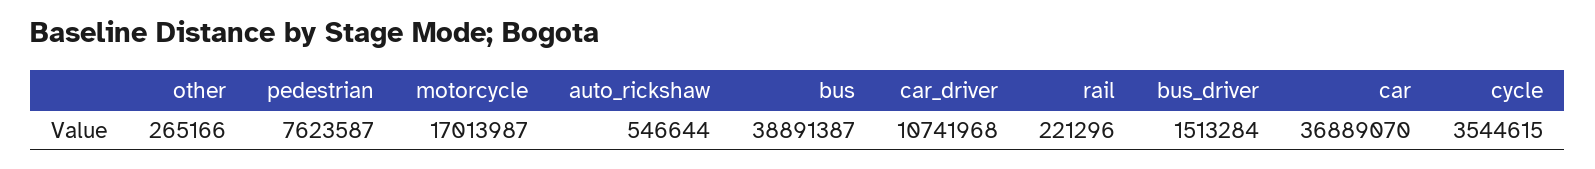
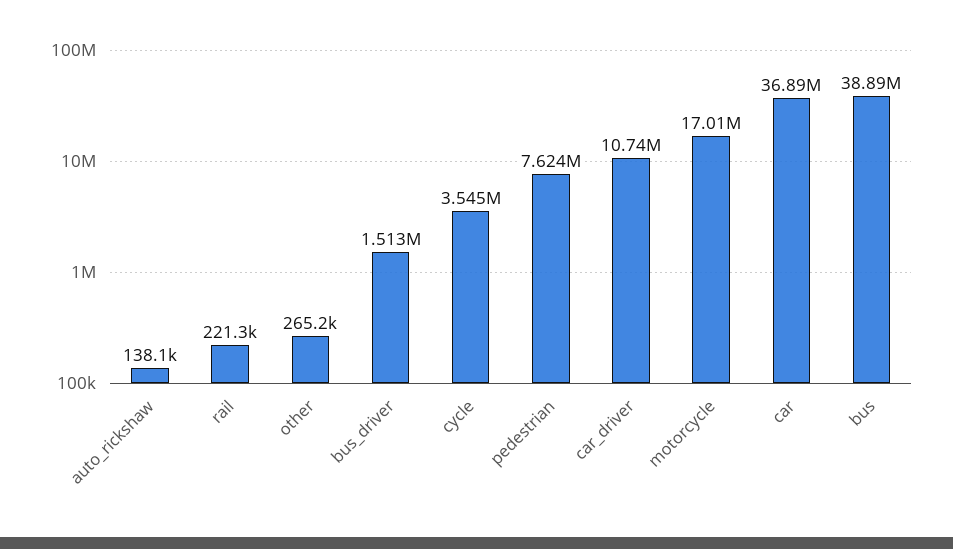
  {
    "other": 265166,
    "pedestrian": 7623587,
    "motorcycle": 17013987,
-   "auto_rickshaw": 546644,
+   "auto_rickshaw": 138100,
    "bus": 38891387,
    "car_driver": 10741968,
    "rail": 221296,
    "bus_driver": 1513284,
    "car": 36889070,
    "cycle": 3544615
  }

